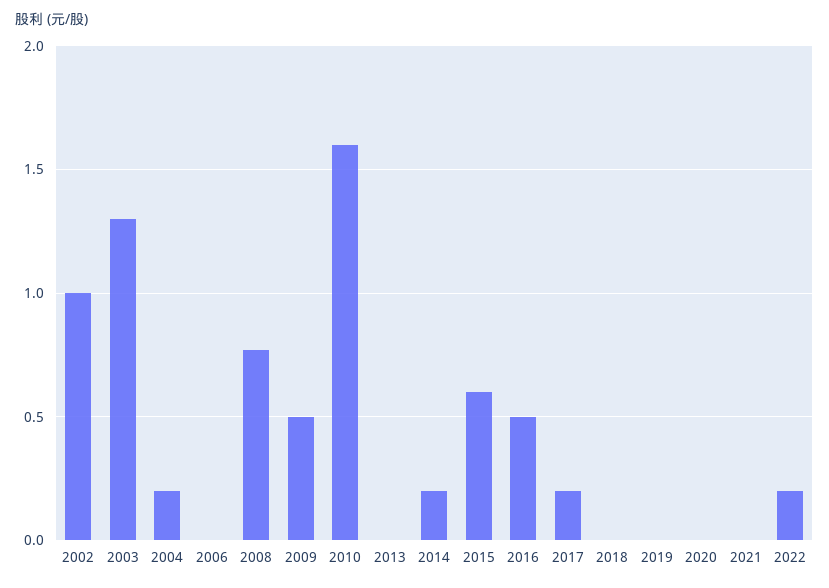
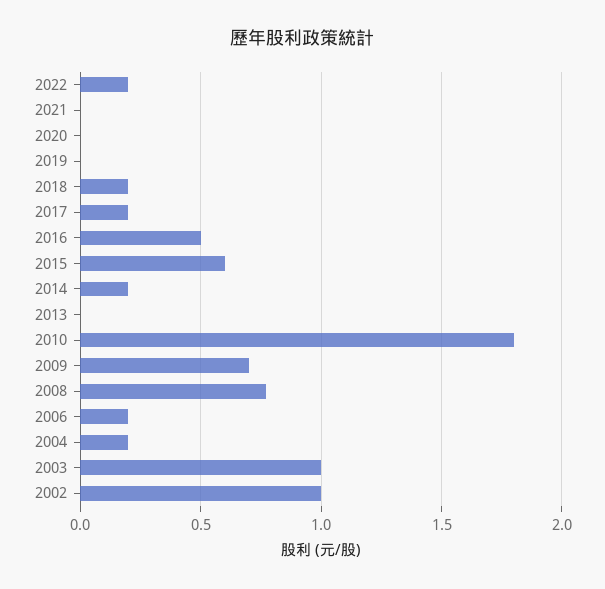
  {
    "2002": 1,
-   "2003": 1.3,
+   "2003": 1,
    "2004": 0.2,
-   "2006": 0,
+   "2006": 0.2,
    "2008": 0.75,
-   "2009": 0.5,
+   "2009": 0.7,
-   "2010": 1.6,
+   "2010": 1.8,
    "2013": 0,
    "2014": 0.2,
    "2015": 0.6,
    "2016": 0.5,
    "2017": 0.2,
-   "2018": 0,
+   "2018": 0.2,
    "2019": 0,
    "2020": 0,
    "2021": 0,
    "2022": 0.2
  }

